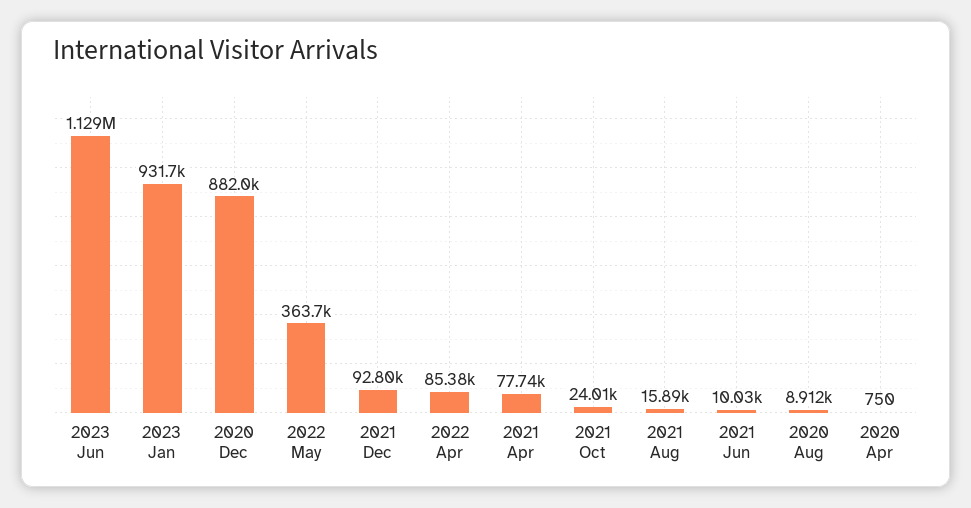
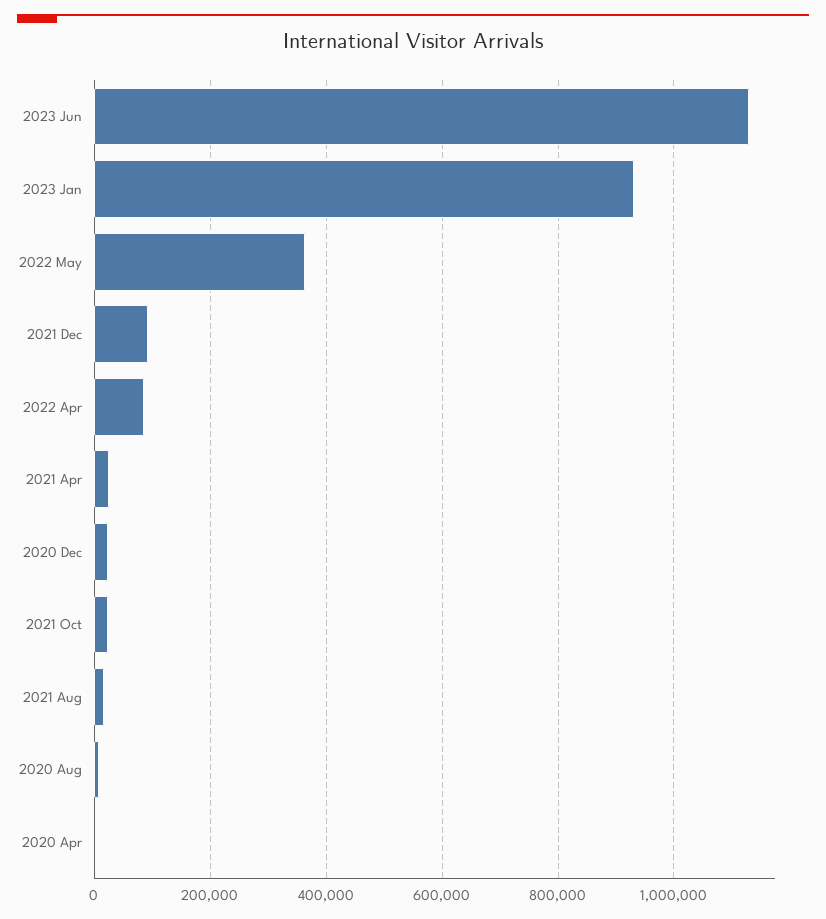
  {
    "2023 Jun": 1129000,
    "2023 Jan": 931700,
-   "2020 Dec": 882000,
+   "2020 Dec": 20000,
    "2022 May": 363700,
    "2021 Dec": 92800,
    "2022 Apr": 85380,
-   "2021 Apr": 77740,
+   "2021 Apr": 20000,
    "2021 Oct": 24010,
    "2021 Aug": 15890,
-   "2021 Jun": 10030,
    "2020 Aug": 8912,
    "2020 Apr": 750
  }

